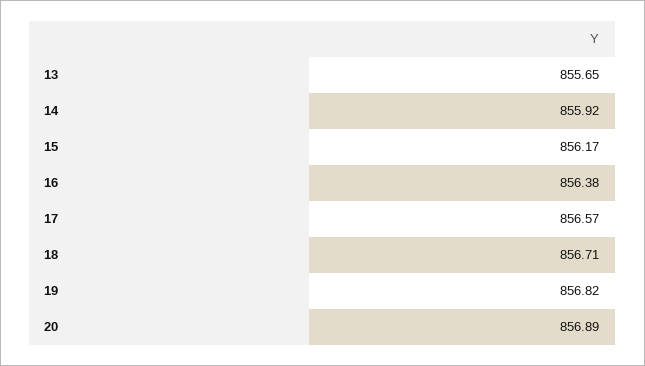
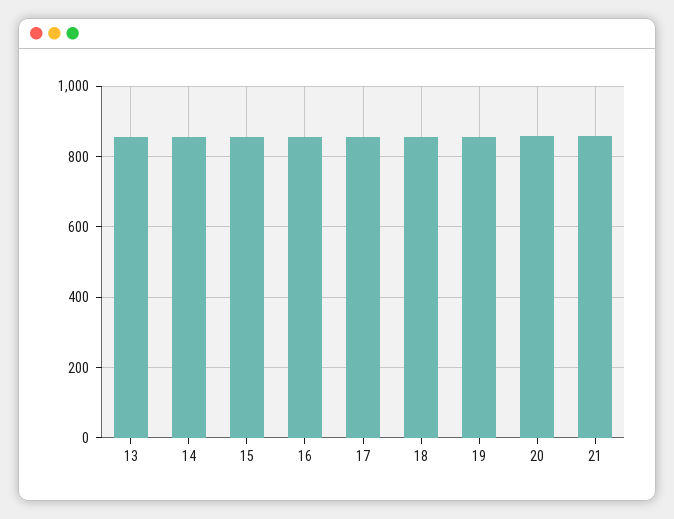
  {
    "13": 855.65,
    "14": 855.92,
    "15": 856.17,
    "16": 856.38,
    "17": 856.57,
    "18": 856.71,
    "19": 856.82,
-   "20": 856.89
+   "20": 856.89,
+   "21": 860
  }

